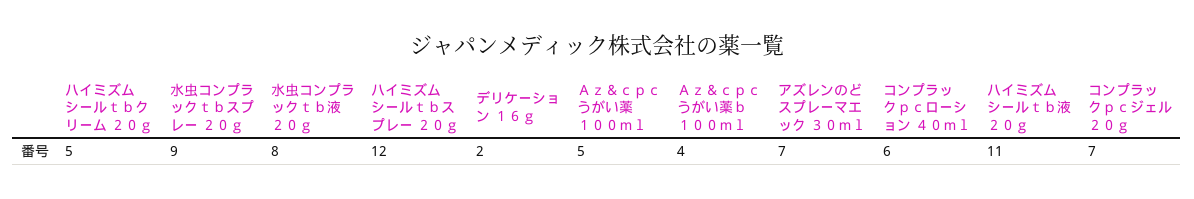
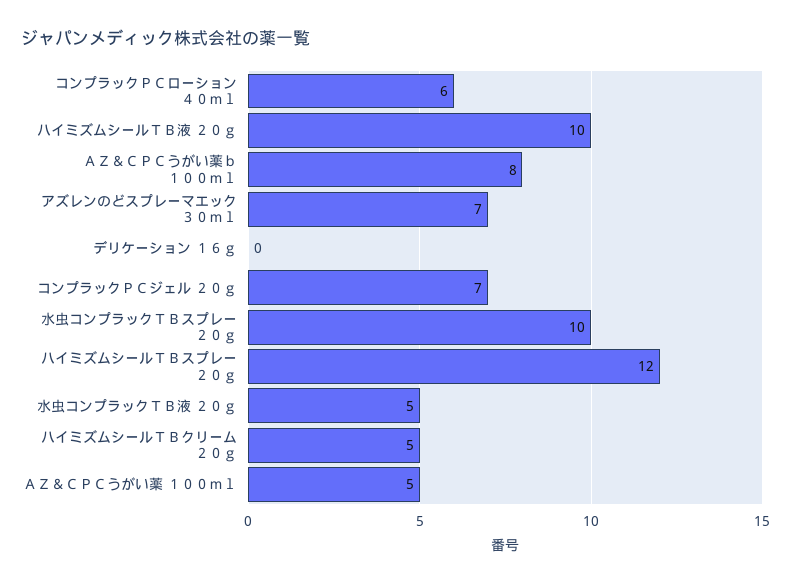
  {
    "ハイミズムシールｔｂクリーム ２０ｇ": 5,
-   "水虫コンプラックｔｂスプレー ２０ｇ": 9,
+   "水虫コンプラックｔｂスプレー ２０ｇ": 10,
-   "水虫コンプラックｔｂ液 ２０ｇ": 8,
+   "水虫コンプラックｔｂ液 ２０ｇ": 5,
    "ハイミズムシールｔｂスプレー ２０ｇ": 12,
-   "デリケーション １６ｇ": 2,
+   "デリケーション １６ｇ": 0,
    "Ａｚ＆ｃｐｃうがい薬 １００ｍｌ": 5,
-   "Ａｚ＆ｃｐｃうがい薬ｂ １００ｍｌ": 4,
+   "Ａｚ＆ｃｐｃうがい薬ｂ １００ｍｌ": 8,
    "アズレンのどスプレーマエック ３０ｍｌ": 7,
    "コンプラックｐｃローション ４０ｍｌ": 6,
-   "ハイミズムシールｔｂ液 ２０ｇ": 11,
+   "ハイミズムシールｔｂ液 ２０ｇ": 10,
    "コンプラックｐｃジェル ２０ｇ": 7
  }

